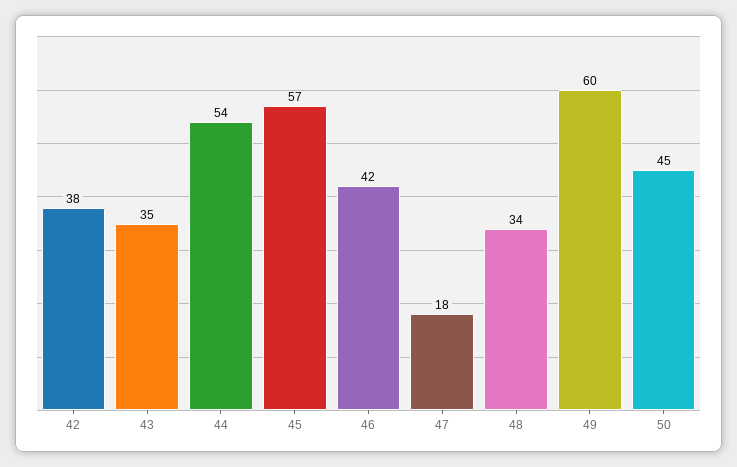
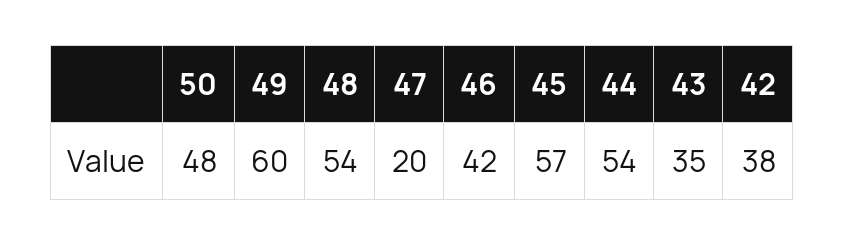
  {
    "42": 38,
    "43": 35,
    "44": 54,
    "45": 57,
    "46": 42,
-   "47": 18,
+   "47": 20,
-   "48": 34,
+   "48": 54,
    "49": 60,
-   "50": 45
+   "50": 48
  }

